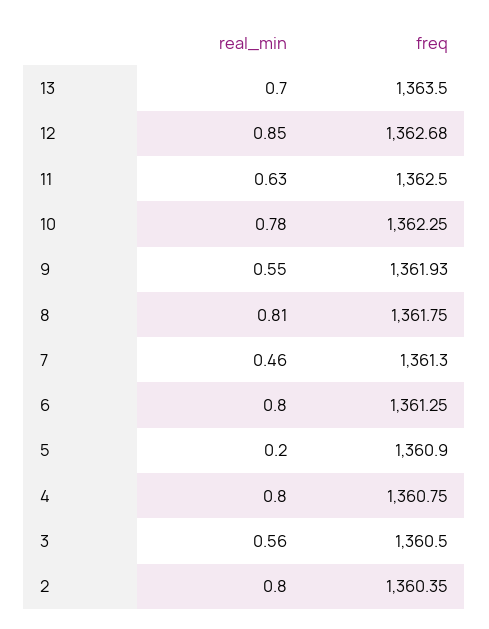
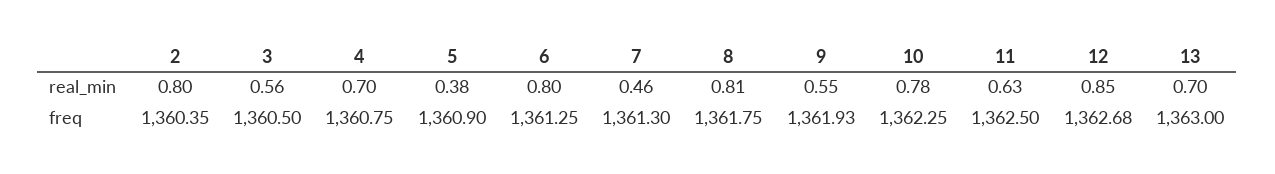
  {
    "real_min": {
      "13": 0.7,
      "12": 0.85,
      "11": 0.63,
      "10": 0.78,
      "9": 0.55,
      "8": 0.81,
      "7": 0.46,
      "6": 0.8,
-     "5": 0.2,
+     "5": 0.38,
-     "4": 0.8,
+     "4": 0.7,
      "3": 0.56,
      "2": 0.8
    },
    "freq": {
-     "13": 1363.5,
+     "13": 1363,
      "12": 1362.68,
      "11": 1362.5,
      "10": 1362.25,
      "9": 1361.93,
      "8": 1361.75,
      "7": 1361.3,
      "6": 1361.25,
      "5": 1360.9,
      "4": 1360.75,
      "3": 1360.5,
      "2": 1360.35
    }
  }

